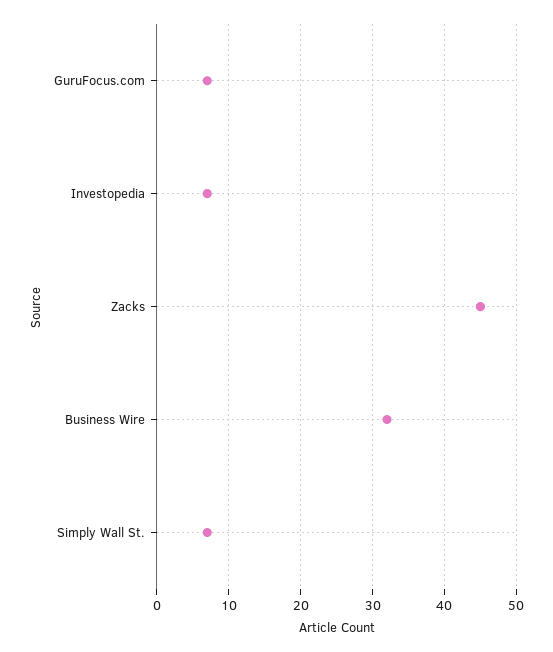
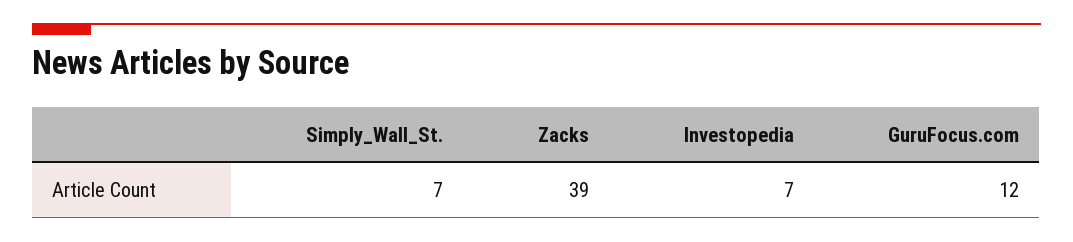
  {
-   "GuruFocus.com": 7,
+   "GuruFocus.com": 12,
    "Investopedia": 7,
-   "Zacks": 45,
+   "Zacks": 39,
-   "Business Wire": 32,
    "Simply Wall St.": 7
  }

